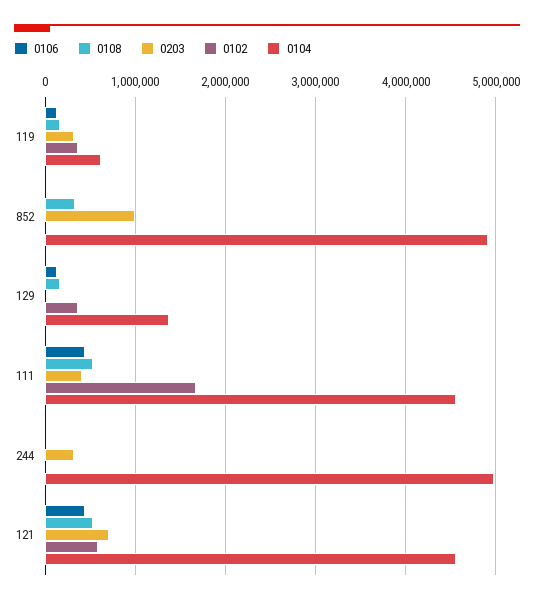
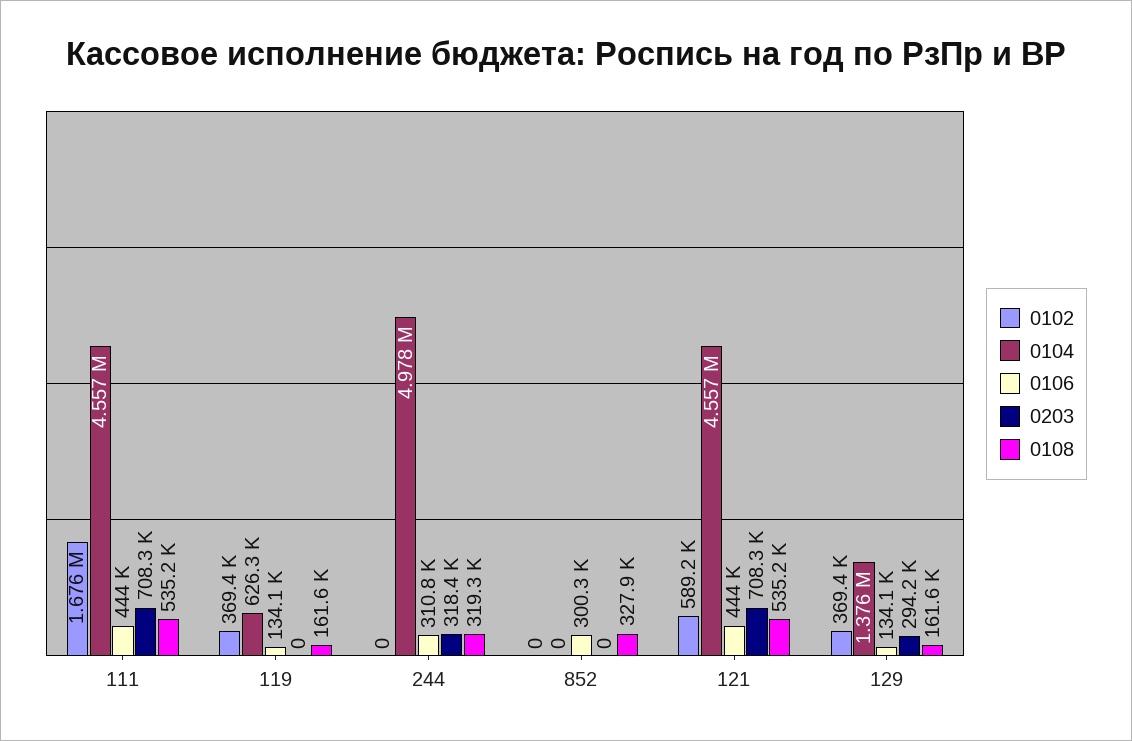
  {
    "0106": {
      "119": 134100,
-     "852": 0,
+     "852": 300300,
      "129": 134100,
      "111": 444000,
-     "244": 0,
+     "244": 310800,
      "121": 444000
    },
    "0108": {
      "119": 161600,
      "852": 327900,
      "129": 161600,
      "111": 535200,
-     "244": 0,
+     "244": 319300,
      "121": 535200
    },
    "0203": {
-     "119": 300000,
+     "119": 0,
-     "852": 1000000,
+     "852": 0,
-     "129": 0,
+     "129": 294200,
-     "111": 400000,
+     "111": 708300,
      "244": 318400,
      "121": 708300
    },
    "0102": {
      "119": 369400,
      "852": 0,
      "129": 369400,
      "111": 1676000,
      "244": 0,
      "121": 589200
    },
    "0104": {
      "119": 626300,
-     "852": 4900000,
+     "852": 0,
      "129": 1376000,
      "111": 4557000,
      "244": 4978000,
      "121": 4557000
    }
  }

